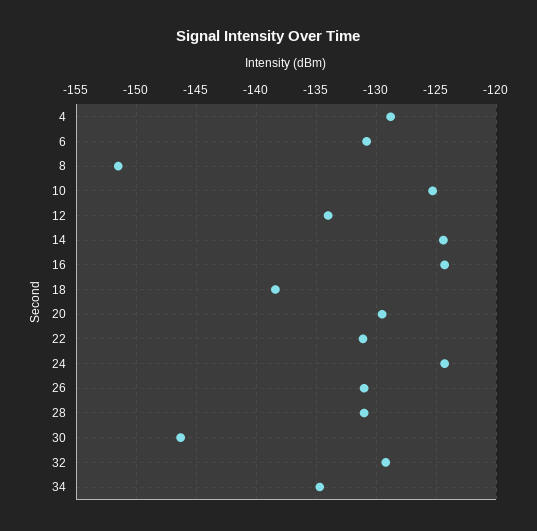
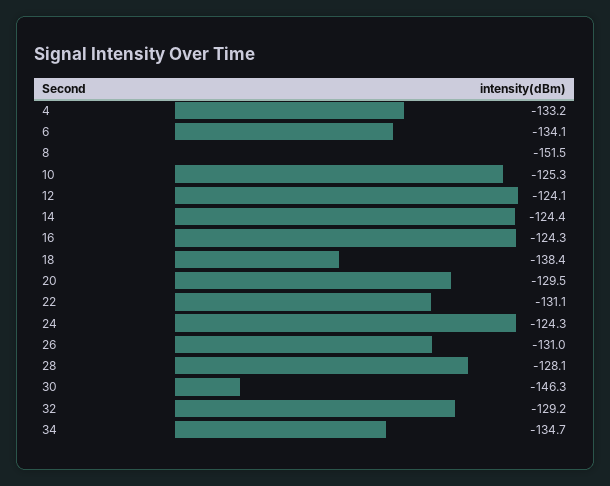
  {
-   "4": -129,
+   "4": -133.2,
-   "6": -131,
+   "6": -134.1,
    "8": -151.5,
    "10": -125.3,
-   "12": -134,
+   "12": -124.1,
    "14": -124.4,
    "16": -124.3,
    "18": -138.4,
    "20": -129.5,
    "22": -131.1,
    "24": -124.3,
    "26": -131,
-   "28": -131,
+   "28": -128.1,
    "30": -146.3,
    "32": -129.2,
    "34": -134.7
  }

